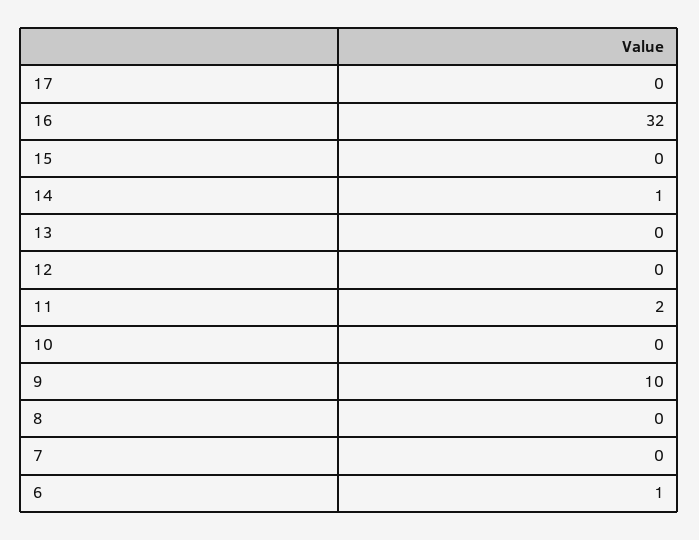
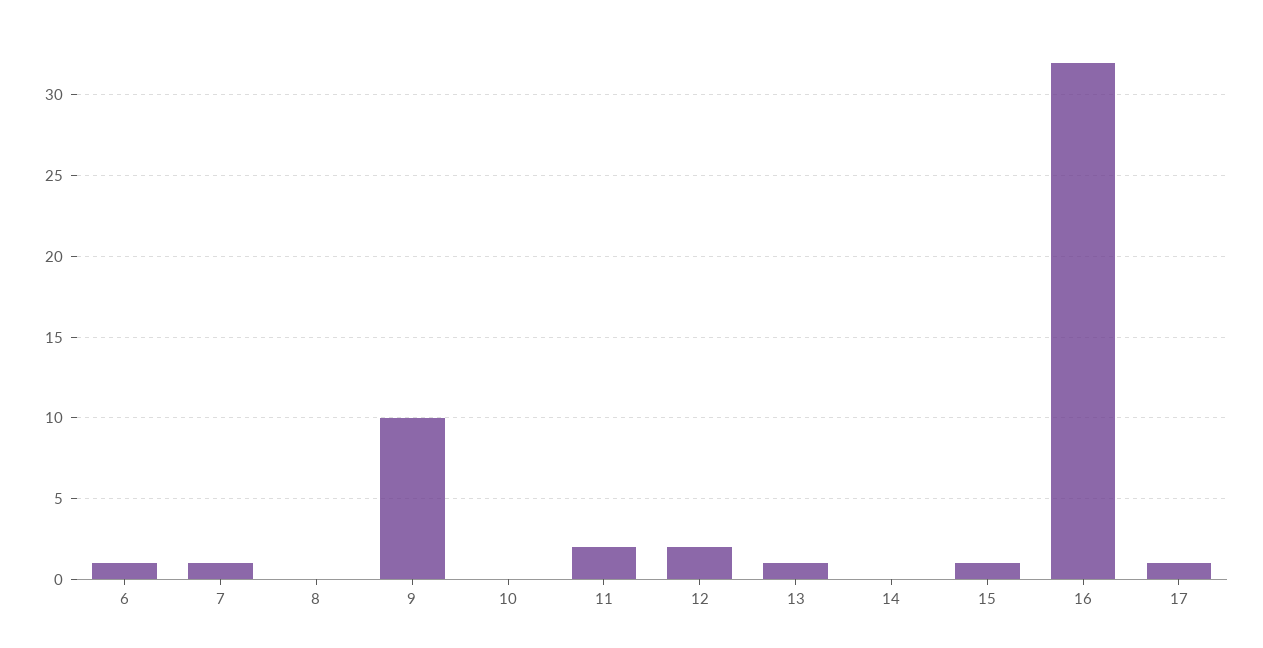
  {
-   "17": 0,
+   "17": 1,
    "16": 32,
-   "15": 0,
+   "15": 1,
-   "14": 1,
+   "14": 0,
-   "13": 0,
+   "13": 1,
-   "12": 0,
+   "12": 2,
    "11": 2,
    "10": 0,
    "9": 10,
    "8": 0,
-   "7": 0,
+   "7": 1,
    "6": 1
  }

